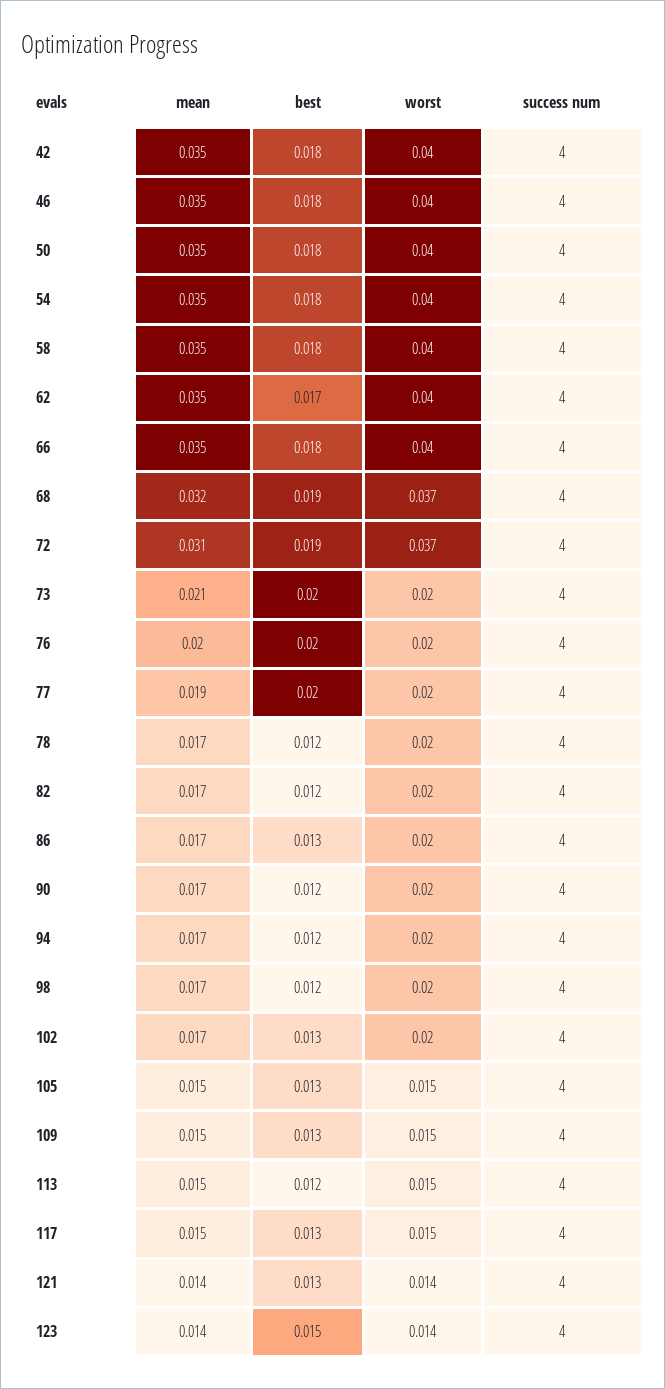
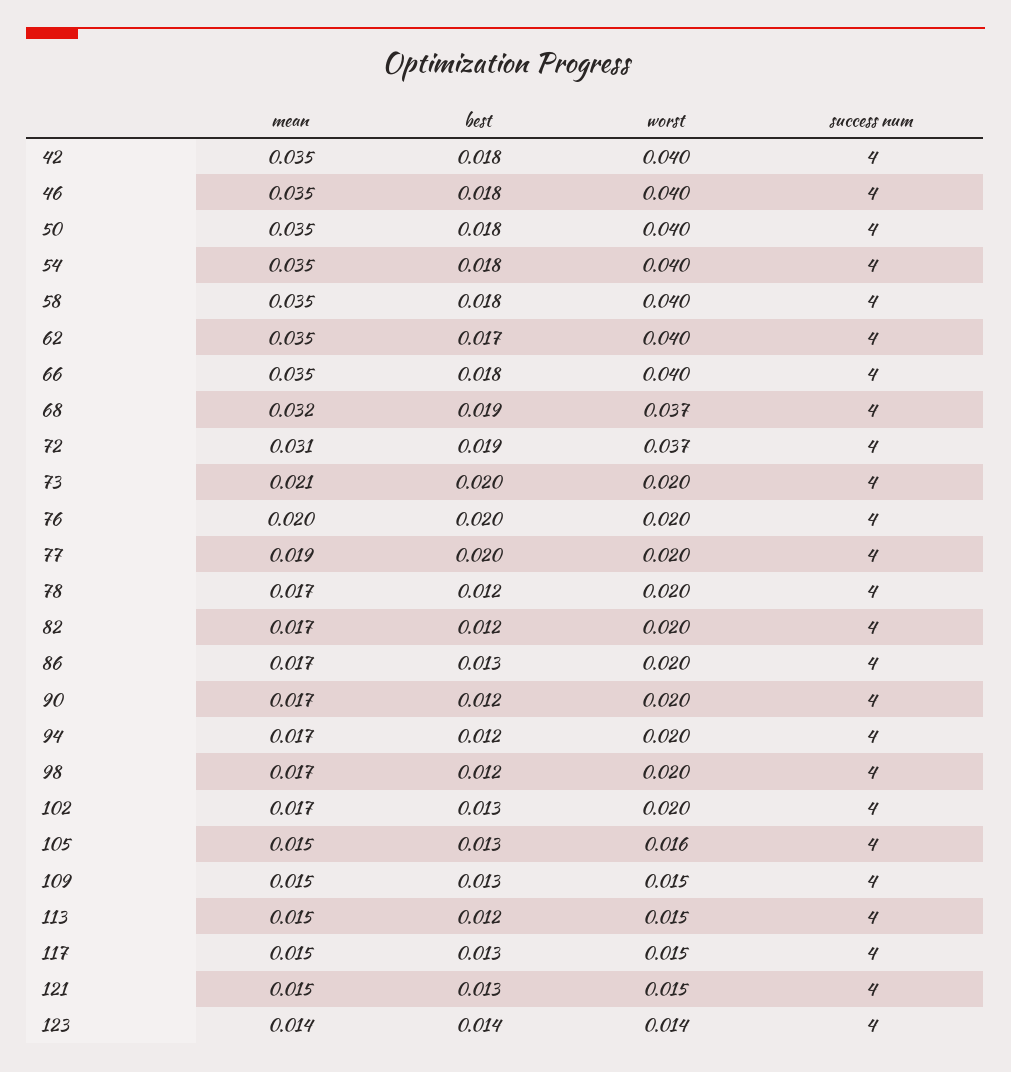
  {
    "mean": {
      "42": 0.035,
      "46": 0.035,
      "50": 0.035,
      "54": 0.035,
      "58": 0.035,
      "62": 0.035,
      "66": 0.035,
      "68": 0.032,
      "72": 0.031,
      "73": 0.021,
      "76": 0.02,
      "77": 0.019,
      "78": 0.017,
      "82": 0.017,
      "86": 0.017,
      "90": 0.017,
      "94": 0.017,
      "98": 0.017,
      "102": 0.017,
      "105": 0.015,
      "109": 0.015,
      "113": 0.015,
      "117": 0.015,
-     "121": 0.014,
+     "121": 0.015,
      "123": 0.014
    },
    "best": {
      "42": 0.018,
      "46": 0.018,
      "50": 0.018,
      "54": 0.018,
      "58": 0.018,
      "62": 0.017,
      "66": 0.018,
      "68": 0.019,
      "72": 0.019,
      "73": 0.02,
      "76": 0.02,
      "77": 0.02,
      "78": 0.012,
      "82": 0.012,
      "86": 0.013,
      "90": 0.012,
      "94": 0.012,
      "98": 0.012,
      "102": 0.013,
      "105": 0.013,
      "109": 0.013,
      "113": 0.012,
      "117": 0.013,
      "121": 0.013,
-     "123": 0.015
+     "123": 0.014
    },
    "worst": {
      "42": 0.04,
      "46": 0.04,
      "50": 0.04,
      "54": 0.04,
      "58": 0.04,
      "62": 0.04,
      "66": 0.04,
      "68": 0.037,
      "72": 0.037,
      "73": 0.02,
      "76": 0.02,
      "77": 0.02,
      "78": 0.02,
      "82": 0.02,
      "86": 0.02,
      "90": 0.02,
      "94": 0.02,
      "98": 0.02,
      "102": 0.02,
-     "105": 0.015,
+     "105": 0.016,
      "109": 0.015,
      "113": 0.015,
      "117": 0.015,
-     "121": 0.014,
+     "121": 0.015,
      "123": 0.014
    },
    "success num": {
      "42": 4,
      "46": 4,
      "50": 4,
      "54": 4,
      "58": 4,
      "62": 4,
      "66": 4,
      "68": 4,
      "72": 4,
      "73": 4,
      "76": 4,
      "77": 4,
      "78": 4,
      "82": 4,
      "86": 4,
      "90": 4,
      "94": 4,
      "98": 4,
      "102": 4,
      "105": 4,
      "109": 4,
      "113": 4,
      "117": 4,
      "121": 4,
      "123": 4
    }
  }

